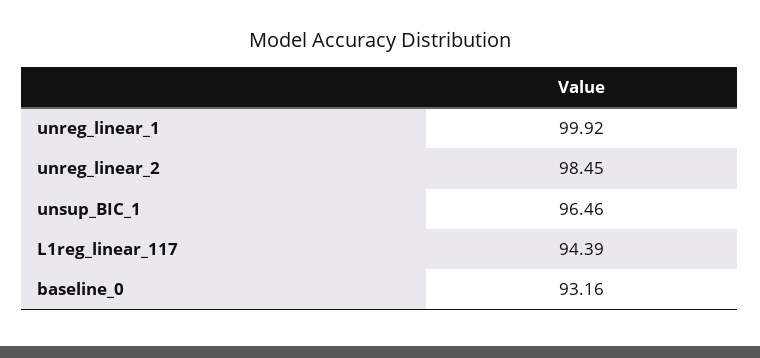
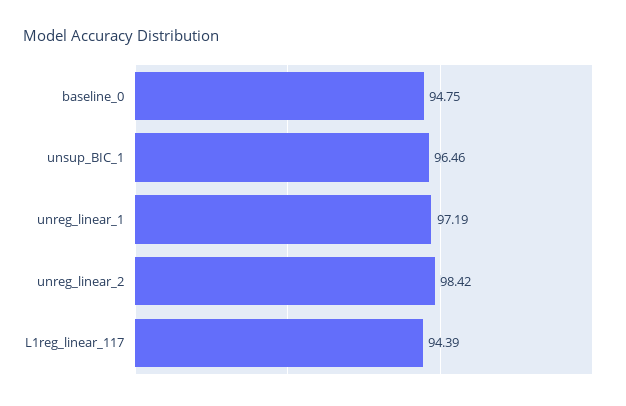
  {
-   "unreg_linear_1": 99.92,
+   "unreg_linear_1": 97.19,
-   "unreg_linear_2": 98.45,
+   "unreg_linear_2": 98.42,
    "unsup_BIC_1": 96.46,
    "L1reg_linear_117": 94.39,
-   "baseline_0": 93.16
+   "baseline_0": 94.75
  }

